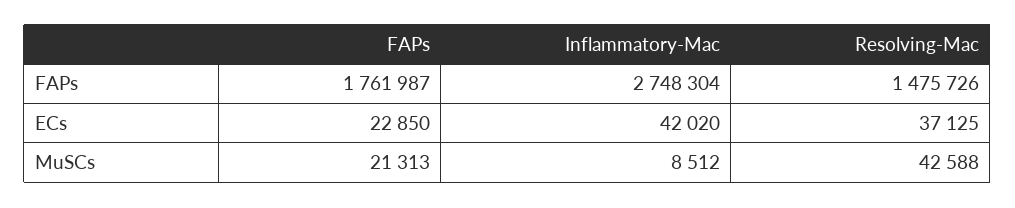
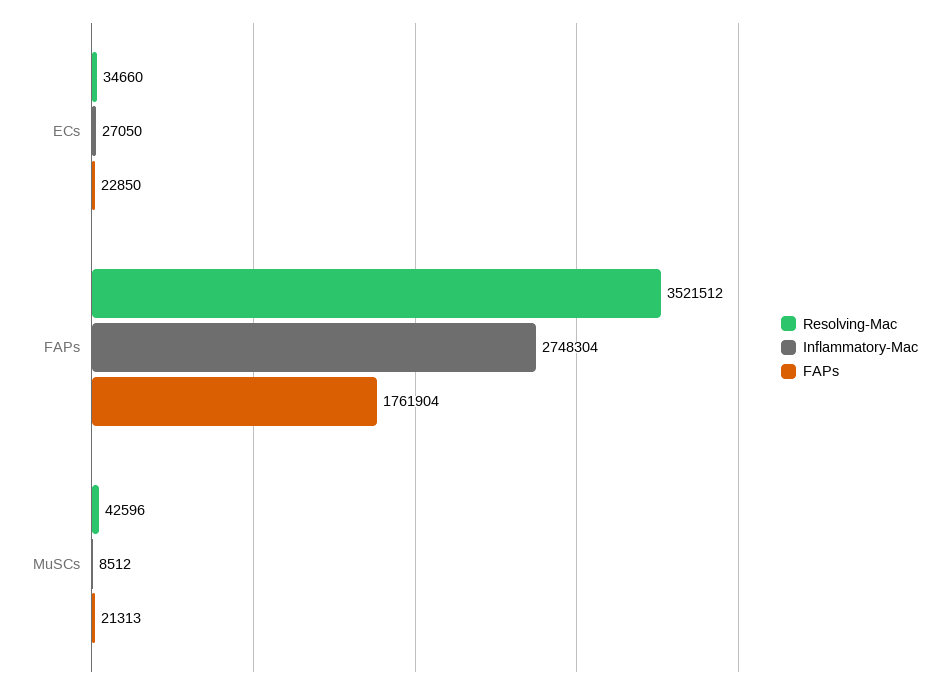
  {
    "FAPs": {
-     "FAPs": 1761987,
+     "FAPs": 1761904,
      "ECs": 22850,
      "MuSCs": 21313
    },
    "Inflammatory-Mac": {
      "FAPs": 2748304,
-     "ECs": 42020,
+     "ECs": 27050,
      "MuSCs": 8512
    },
    "Resolving-Mac": {
-     "FAPs": 1475726,
+     "FAPs": 3521512,
-     "ECs": 37125,
+     "ECs": 34660,
-     "MuSCs": 42588
+     "MuSCs": 42596
    }
  }

